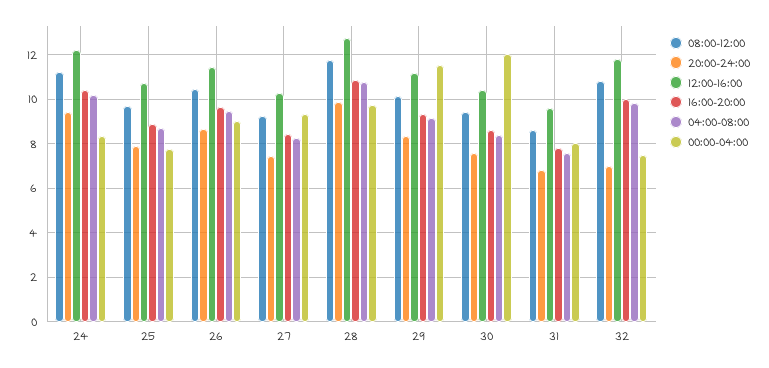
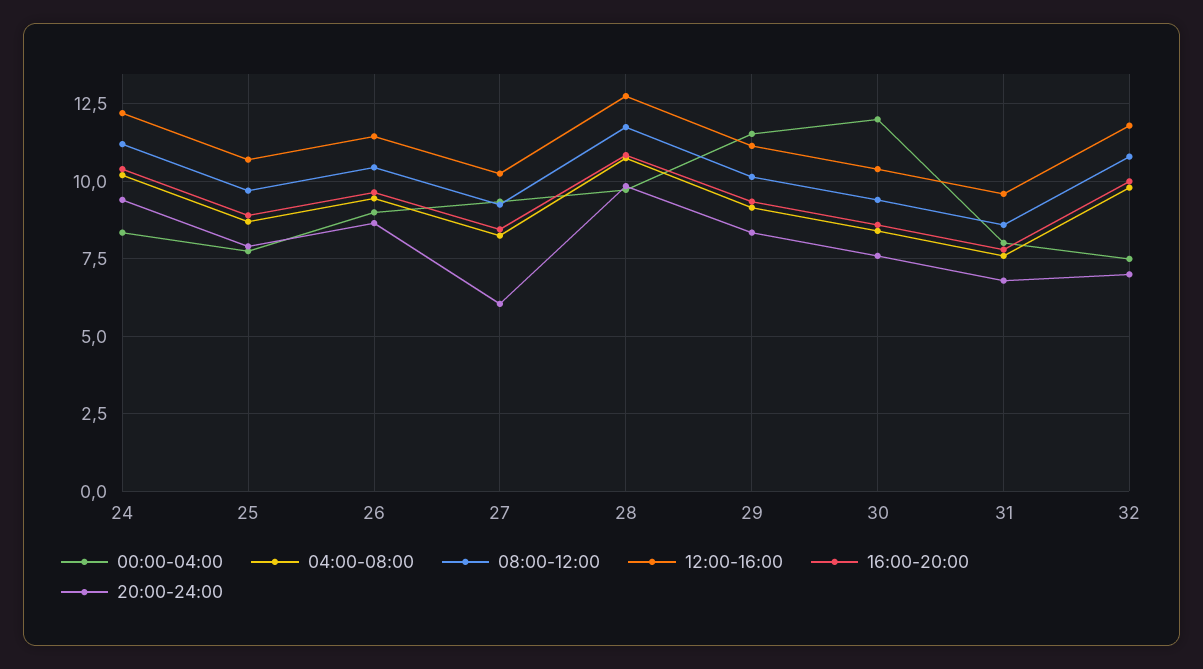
  {
    "08:00-12:00": {
      "24": 11.25,
      "25": 9.75,
      "26": 10.5,
      "27": 9.25,
      "28": 11.75,
      "29": 10.25,
      "30": 9.5,
      "31": 8.5,
      "32": 10.75
    },
    "20:00-24:00": {
      "24": 9.5,
      "25": 8,
      "26": 8.75,
-     "27": 7.5,
+     "27": 6,
      "28": 9.75,
      "29": 8.25,
      "30": 7.5,
      "31": 6.75,
      "32": 7
    },
    "12:00-16:00": {
      "24": 12.25,
      "25": 10.75,
      "26": 11.5,
      "27": 10.25,
      "28": 12.75,
      "29": 11.25,
      "30": 10.5,
      "31": 9.5,
      "32": 11.75
    },
    "16:00-20:00": {
      "24": 10.5,
      "25": 9,
      "26": 9.75,
      "27": 8.5,
      "28": 10.75,
      "29": 9.25,
      "30": 8.5,
      "31": 7.75,
      "32": 10
    },
    "04:00-08:00": {
      "24": 10.25,
      "25": 8.75,
      "26": 9.5,
      "27": 8.25,
      "28": 10.75,
      "29": 9.25,
      "30": 8.5,
      "31": 7.5,
      "32": 9.75
    },
    "00:00-04:00": {
      "24": 8.25,
      "25": 7.75,
      "26": 9,
      "27": 9.25,
      "28": 9.75,
      "29": 11.5,
      "30": 12,
      "31": 8,
      "32": 7.5
    }
  }

